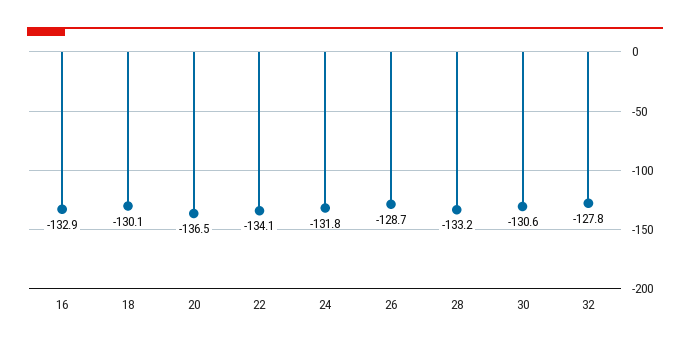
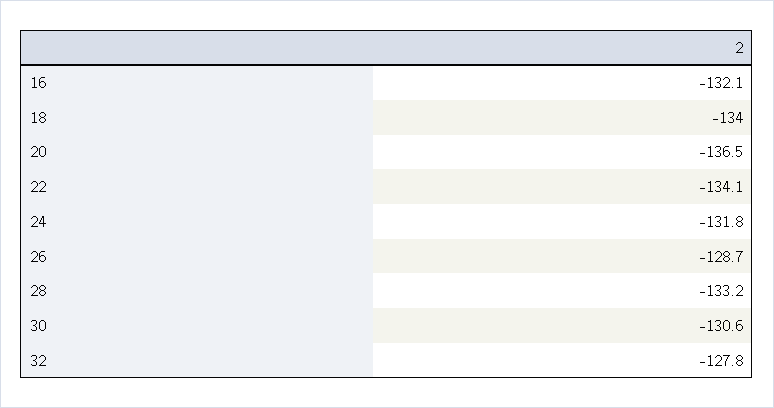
  {
-   "16": -132.9,
+   "16": -132.1,
-   "18": -130.1,
+   "18": -134,
    "20": -136.5,
    "22": -134.1,
    "24": -131.8,
    "26": -128.7,
    "28": -133.2,
    "30": -130.6,
    "32": -127.8
  }

